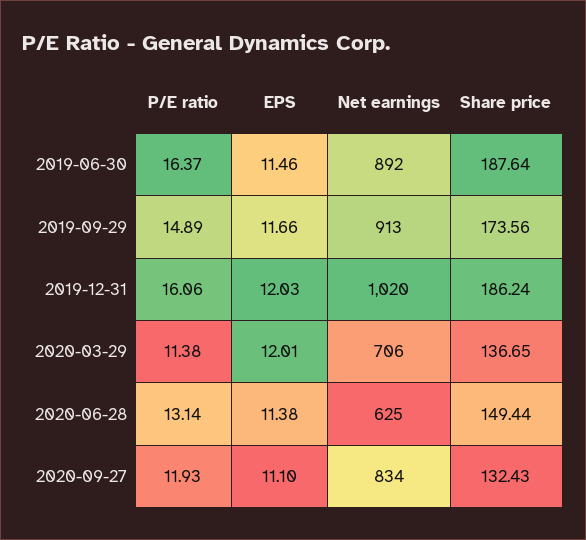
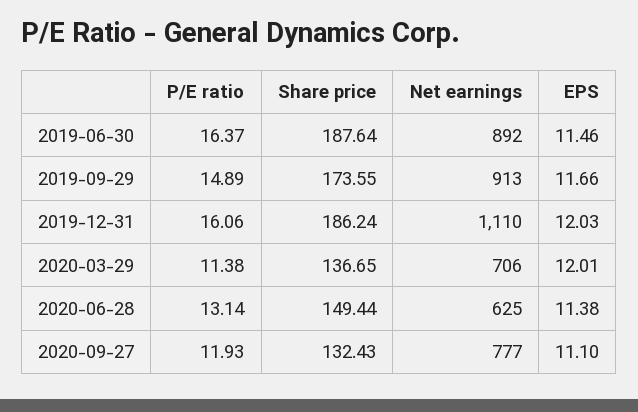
  {
    "P/E ratio": {
      "2019-06-30": 16.37,
      "2019-09-29": 14.89,
      "2019-12-31": 16.06,
      "2020-03-29": 11.38,
      "2020-06-28": 13.14,
      "2020-09-27": 11.93
    },
    "EPS": {
      "2019-06-30": 11.46,
      "2019-09-29": 11.66,
      "2019-12-31": 12.03,
      "2020-03-29": 12.01,
      "2020-06-28": 11.38,
      "2020-09-27": 11.1
    },
    "Net earnings": {
      "2019-06-30": 892,
      "2019-09-29": 913,
-     "2019-12-31": 1020,
+     "2019-12-31": 1110,
      "2020-03-29": 706,
      "2020-06-28": 625,
-     "2020-09-27": 834
+     "2020-09-27": 777
    },
    "Share price": {
      "2019-06-30": 187.64,
-     "2019-09-29": 173.56,
+     "2019-09-29": 173.55,
      "2019-12-31": 186.24,
      "2020-03-29": 136.65,
      "2020-06-28": 149.44,
      "2020-09-27": 132.43
    }
  }

